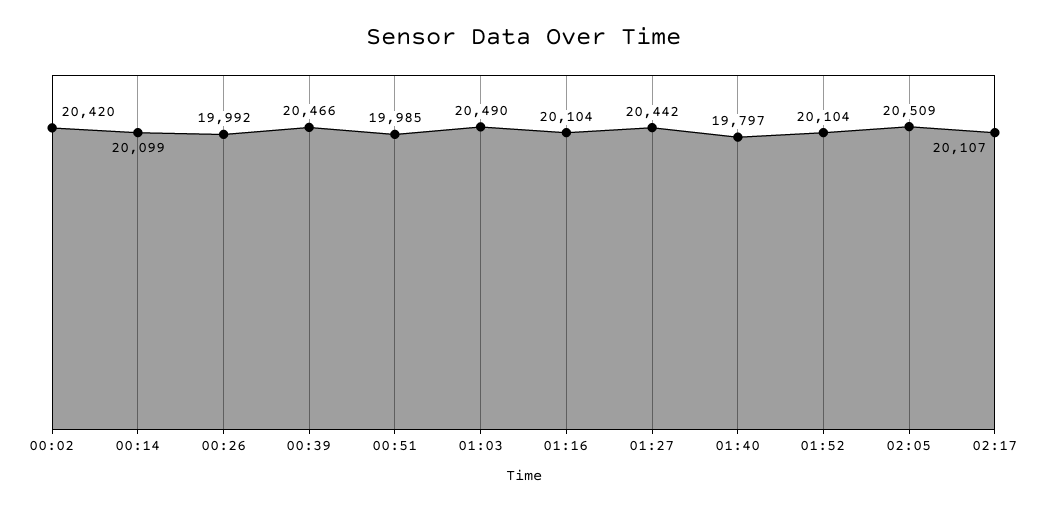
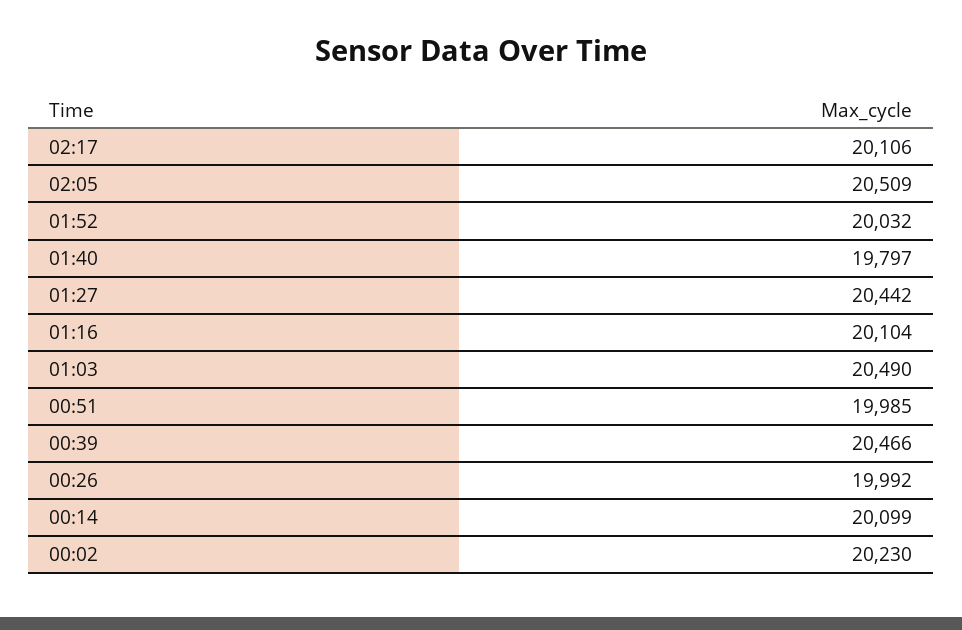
  {
-   "00:02": 20420,
+   "00:02": 20230,
    "00:14": 20099,
    "00:26": 19992,
    "00:39": 20466,
    "00:51": 19985,
    "01:03": 20490,
    "01:16": 20104,
    "01:27": 20442,
    "01:40": 19797,
-   "01:52": 20104,
+   "01:52": 20032,
    "02:05": 20509,
-   "02:17": 20107
+   "02:17": 20106
  }

